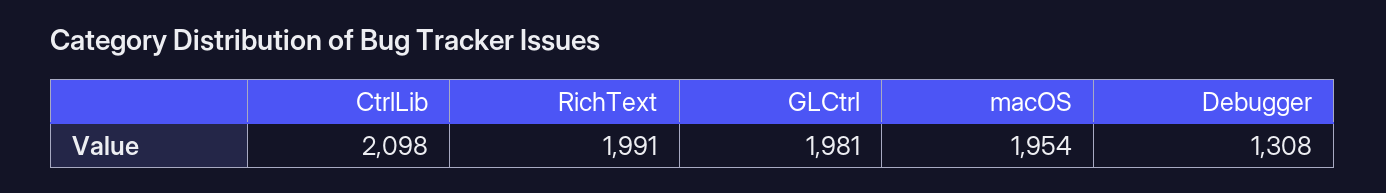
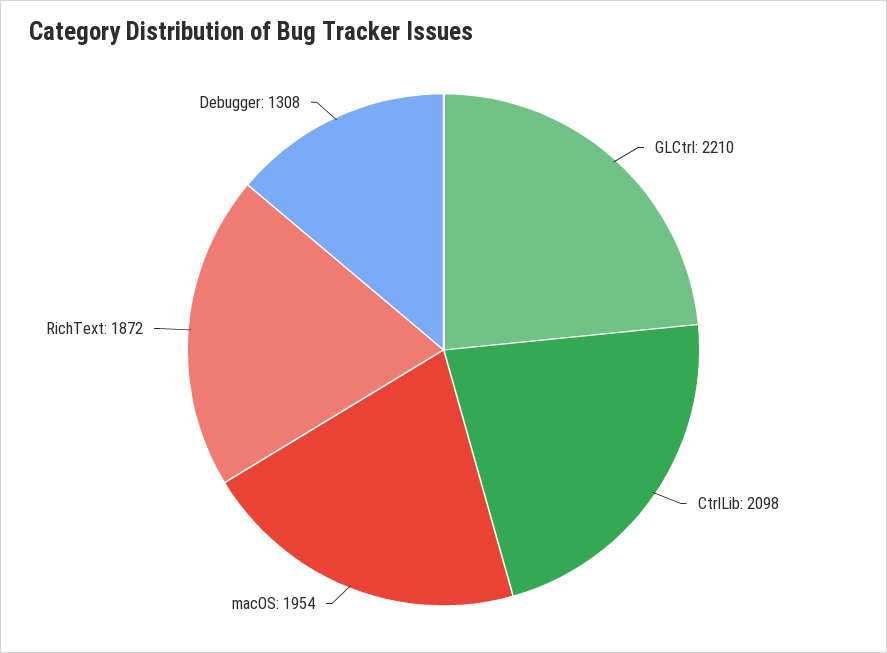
  {
    "CtrlLib": 2098,
-   "RichText": 1991,
+   "RichText": 1872,
-   "GLCtrl": 1981,
+   "GLCtrl": 2210,
    "macOS": 1954,
    "Debugger": 1308
  }

